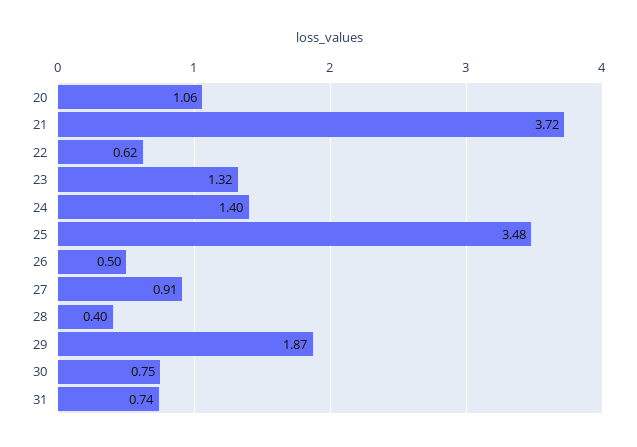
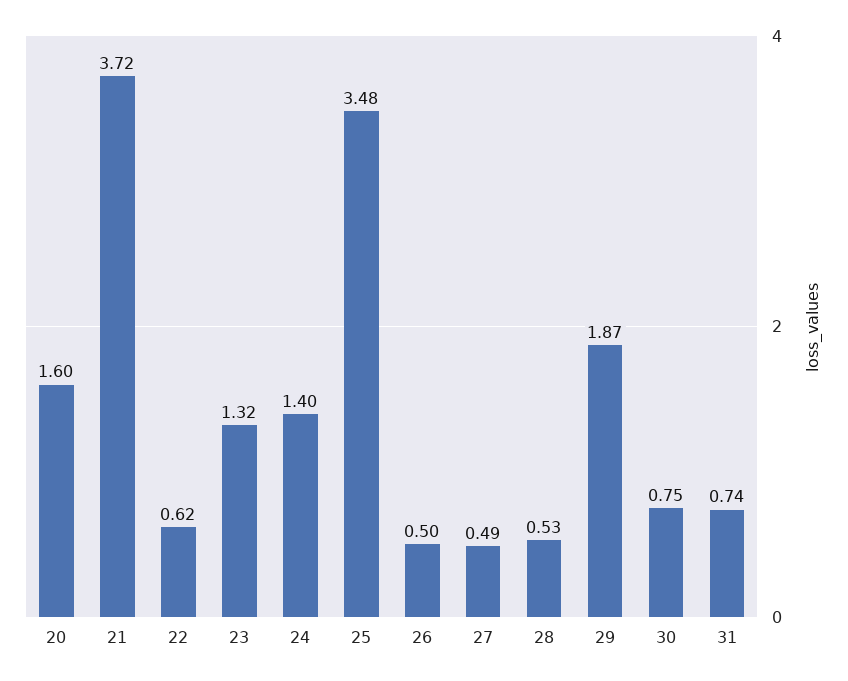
  {
-   "20": 1.06,
+   "20": 1.6,
    "21": 3.72,
    "22": 0.62,
    "23": 1.32,
    "24": 1.4,
    "25": 3.48,
    "26": 0.5,
-   "27": 0.91,
+   "27": 0.49,
-   "28": 0.4,
+   "28": 0.53,
    "29": 1.87,
    "30": 0.75,
    "31": 0.74
  }

